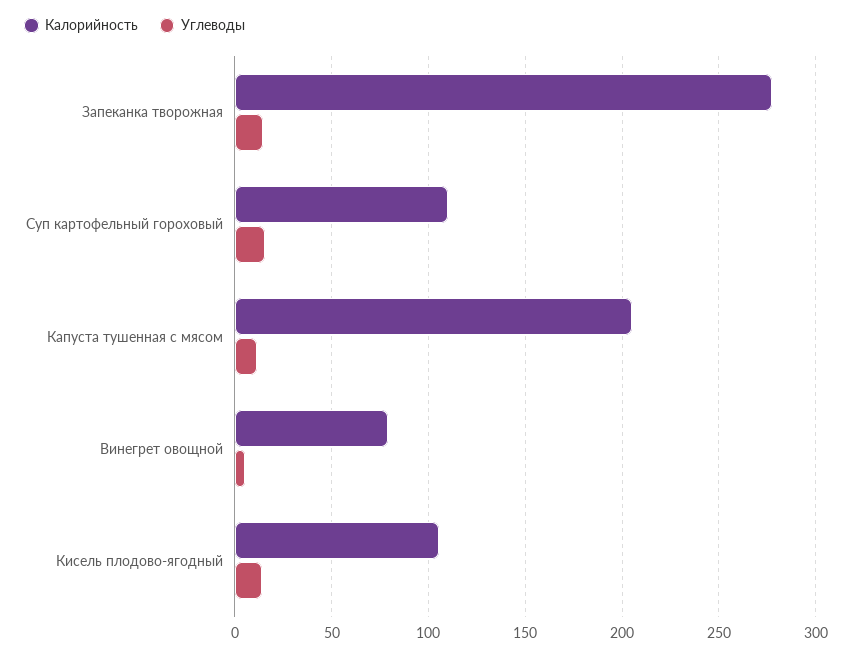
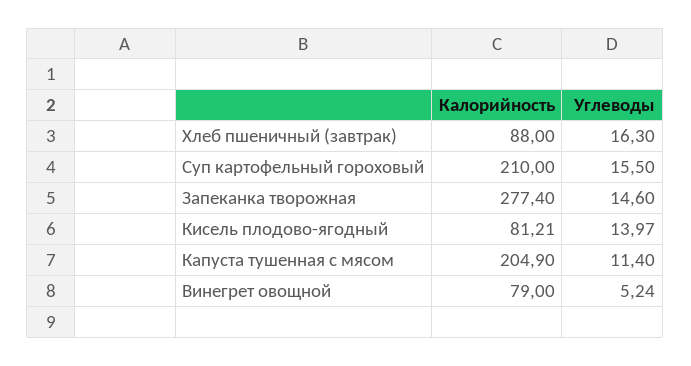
  {
    "Калорийность": {
      "Запеканка творожная": 277.4,
-     "Суп картофельный гороховый": 110,
+     "Суп картофельный гороховый": 210,
      "Капуста тушенная с мясом": 204.9,
      "Винегрет овощной": 79,
-     "Кисель плодово-ягодный": 105
+     "Кисель плодово-ягодный": 81.21,
+     "Хлеб пшеничный (завтрак)": 88
    },
    "Углеводы": {
      "Запеканка творожная": 14.6,
      "Суп картофельный гороховый": 15.5,
      "Капуста тушенная с мясом": 11.4,
      "Винегрет овощной": 5.24,
-     "Кисель плодово-ягодный": 13.97
+     "Кисель плодово-ягодный": 13.97,
+     "Хлеб пшеничный (завтрак)": 16.3
    }
  }

